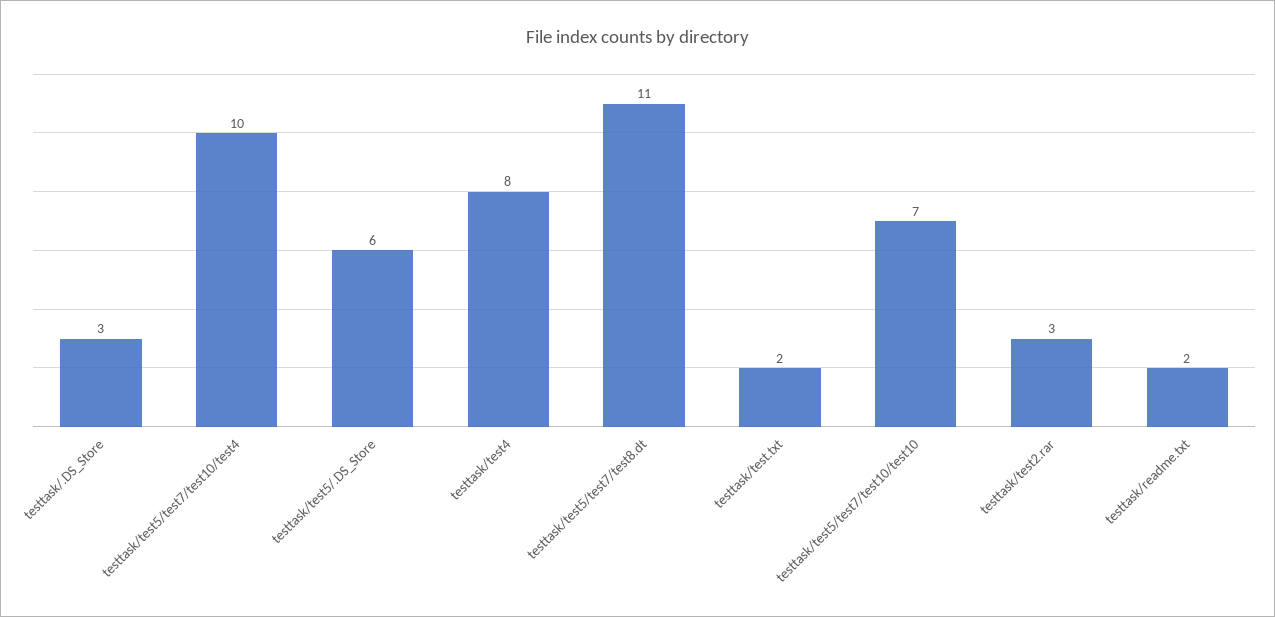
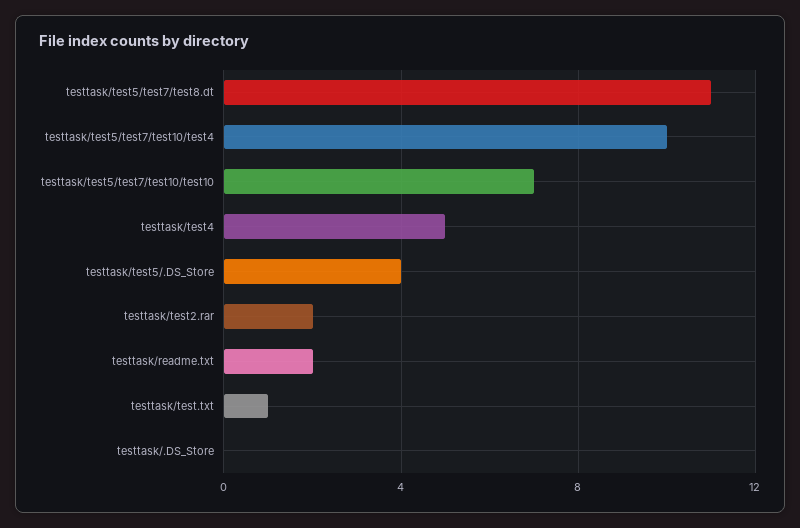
  {
-   "testtask/.DS_Store": 3,
+   "testtask/.DS_Store": 0,
    "testtask/test5/test7/test10/test4": 10,
-   "testtask/test5/.DS_Store": 6,
+   "testtask/test5/.DS_Store": 4,
-   "testtask/test4": 8,
+   "testtask/test4": 5,
    "testtask/test5/test7/test8.dt": 11,
-   "testtask/test.txt": 2,
+   "testtask/test.txt": 1,
    "testtask/test5/test7/test10/test10": 7,
-   "testtask/test2.rar": 3,
+   "testtask/test2.rar": 2,
    "testtask/readme.txt": 2
  }

